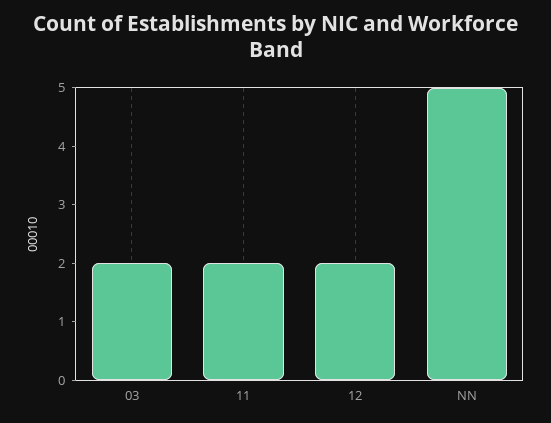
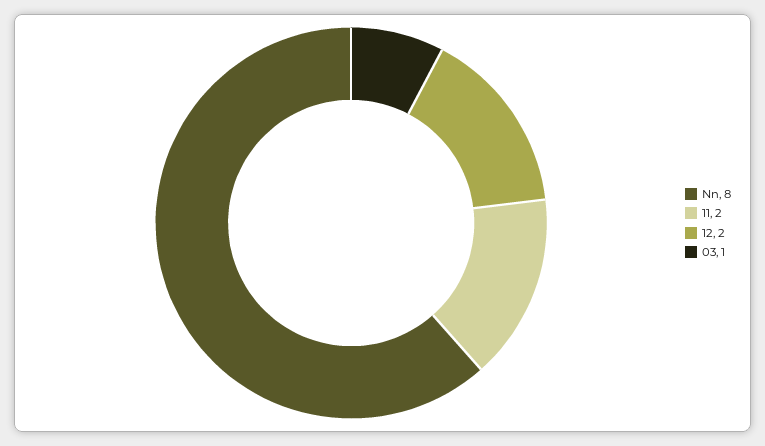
  {
-   "03": 2,
+   "03": 1,
    "11": 2,
    "12": 2,
-   "NN": 5
+   "NN": 8
  }

